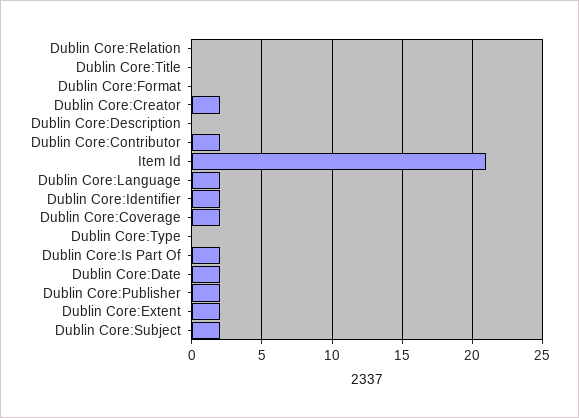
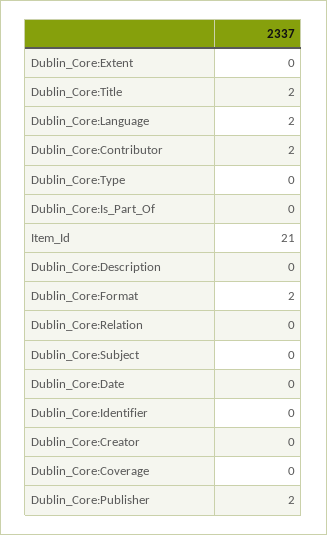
  {
    "Dublin Core:Relation": 0,
-   "Dublin Core:Title": 0,
+   "Dublin Core:Title": 2,
-   "Dublin Core:Format": 0,
+   "Dublin Core:Format": 2,
-   "Dublin Core:Creator": 2,
+   "Dublin Core:Creator": 0,
    "Dublin Core:Description": 0,
    "Dublin Core:Contributor": 2,
    "Item Id": 21,
    "Dublin Core:Language": 2,
-   "Dublin Core:Identifier": 2,
+   "Dublin Core:Identifier": 0,
-   "Dublin Core:Coverage": 2,
+   "Dublin Core:Coverage": 0,
    "Dublin Core:Type": 0,
-   "Dublin Core:Is Part Of": 2,
+   "Dublin Core:Is Part Of": 0,
-   "Dublin Core:Date": 2,
+   "Dublin Core:Date": 0,
    "Dublin Core:Publisher": 2,
-   "Dublin Core:Extent": 2,
+   "Dublin Core:Extent": 0,
-   "Dublin Core:Subject": 2
+   "Dublin Core:Subject": 0
  }

